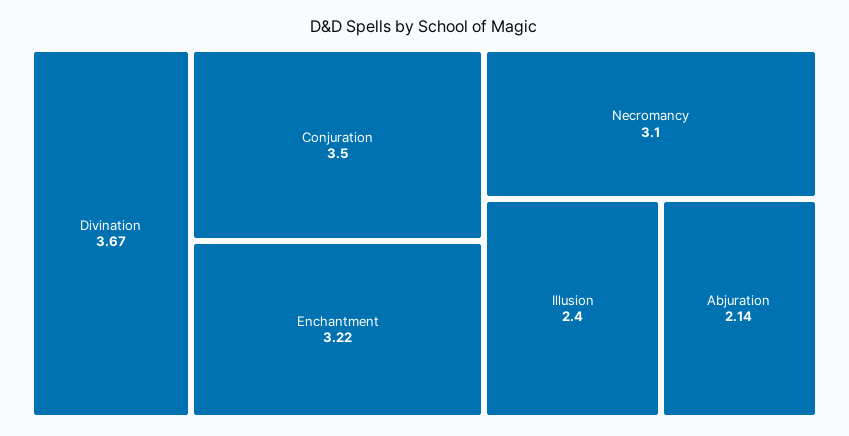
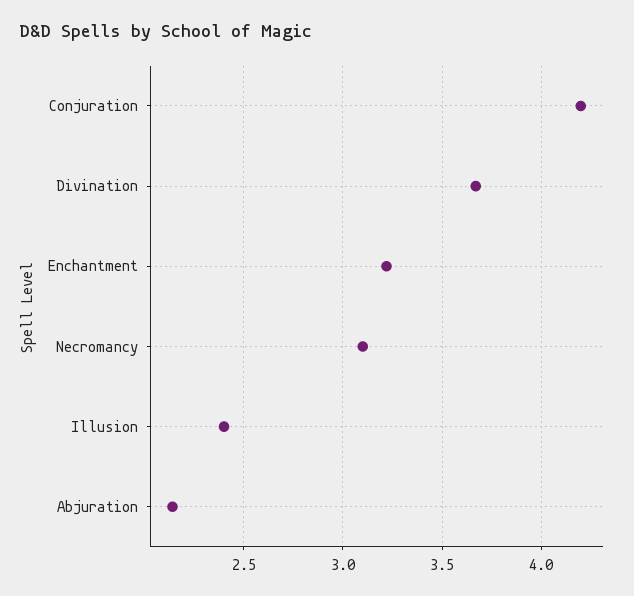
  {
    "Divination": 3.67,
-   "Conjuration": 3.5,
+   "Conjuration": 4.2,
    "Enchantment": 3.22,
    "Necromancy": 3.1,
    "Illusion": 2.4,
    "Abjuration": 2.14
  }

